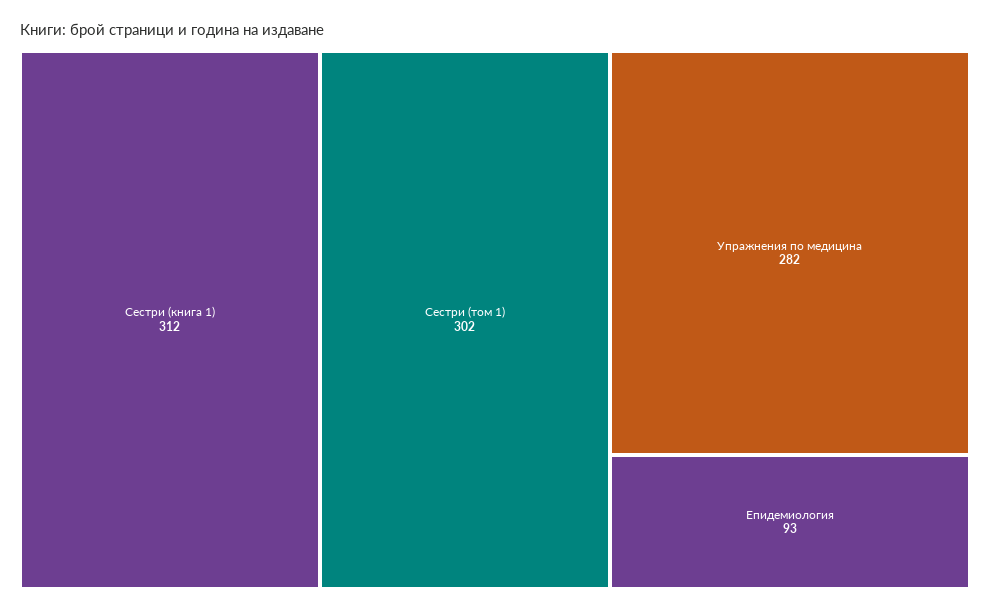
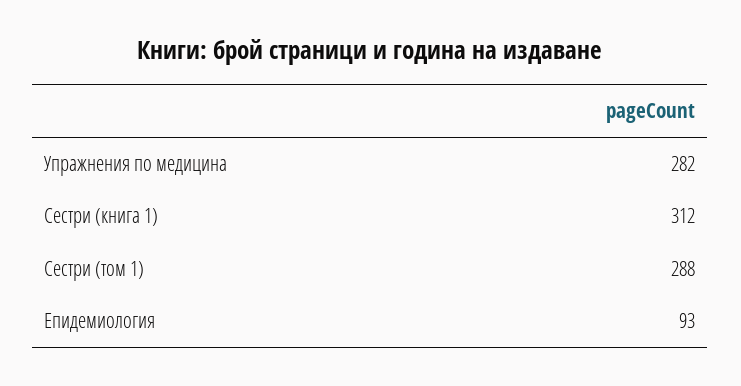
  {
    "Сестри (книга 1)": 312,
-   "Сестри (том 1)": 302,
+   "Сестри (том 1)": 288,
    "Упражнения по медицина": 282,
    "Епидемиология": 93
  }

